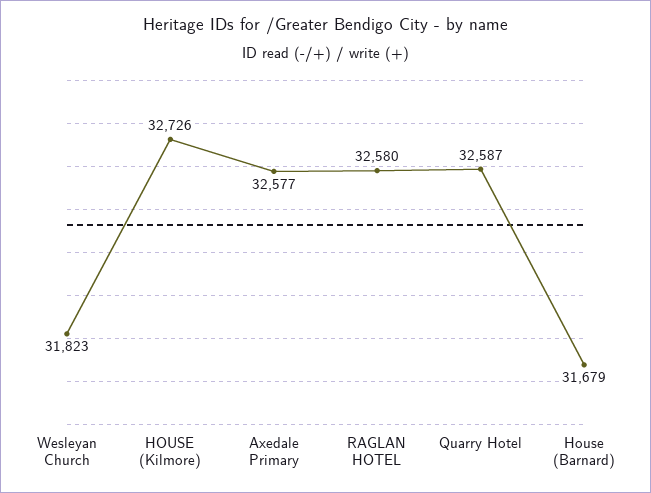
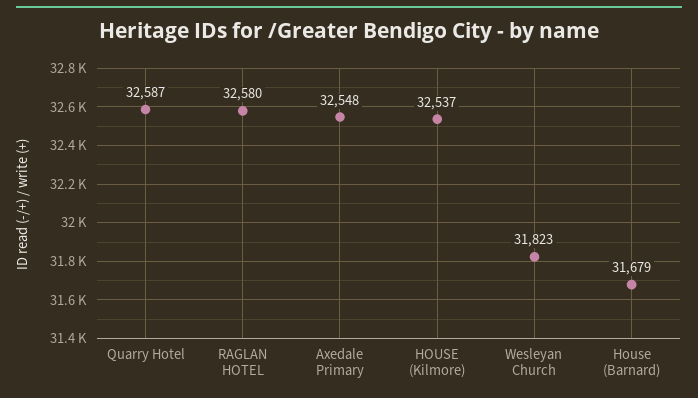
  {
    "Wesleyan Church": 31823,
-   "HOUSE (Kilmore)": 32726,
+   "HOUSE (Kilmore)": 32537,
-   "Axedale Primary": 32577,
+   "Axedale Primary": 32548,
    "RAGLAN HOTEL": 32580,
    "Quarry Hotel": 32587,
    "House (Barnard)": 31679
  }

